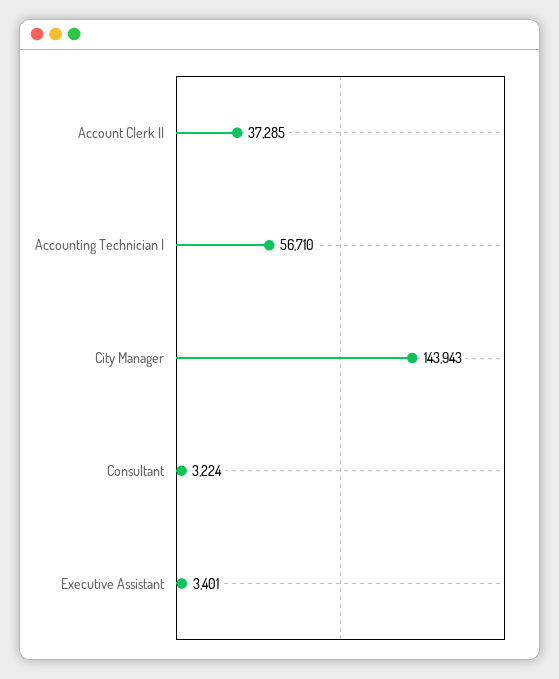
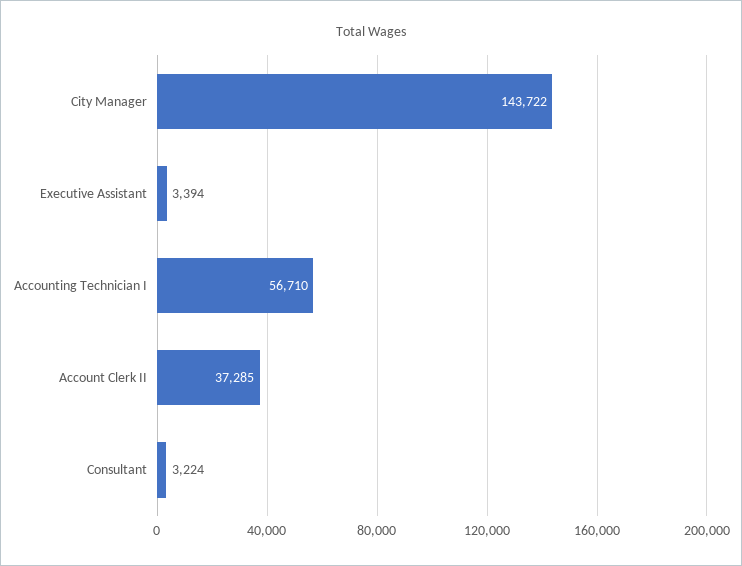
  {
    "Account Clerk II": 37285,
    "Accounting Technician I": 56710,
-   "City Manager": 143943,
+   "City Manager": 143722,
    "Consultant": 3224,
-   "Executive Assistant": 3401
+   "Executive Assistant": 3394
  }

